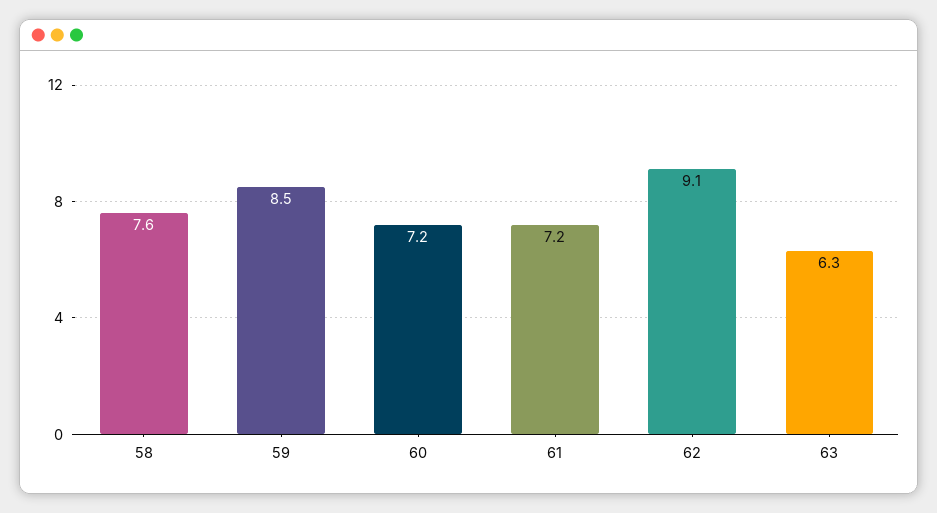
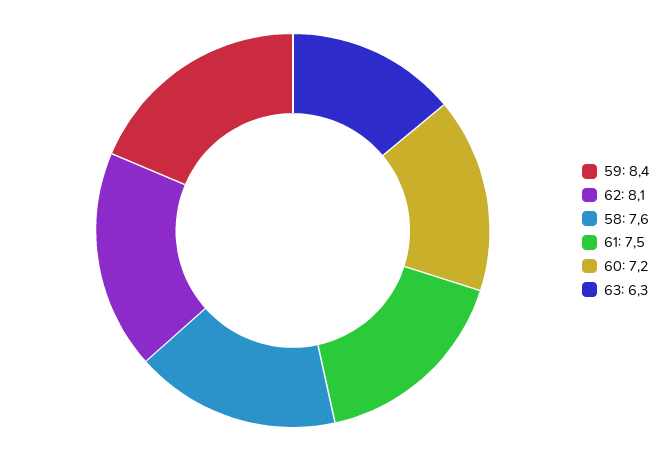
  {
    "58": 7.6,
-   "59": 8.5,
+   "59": 8.4,
    "60": 7.2,
-   "61": 7.2,
+   "61": 7.5,
-   "62": 9.1,
+   "62": 8.1,
    "63": 6.3
  }

